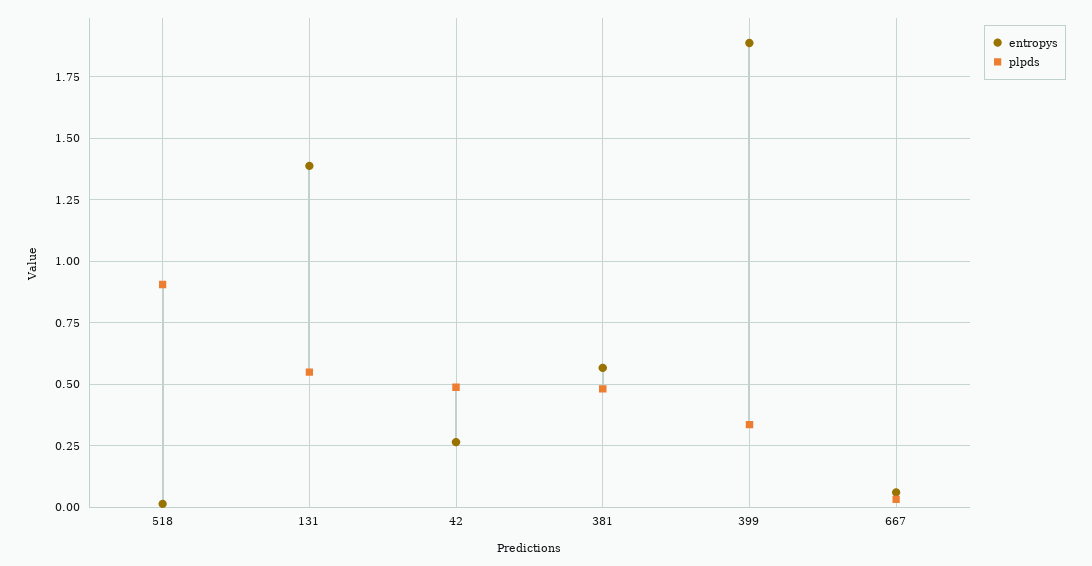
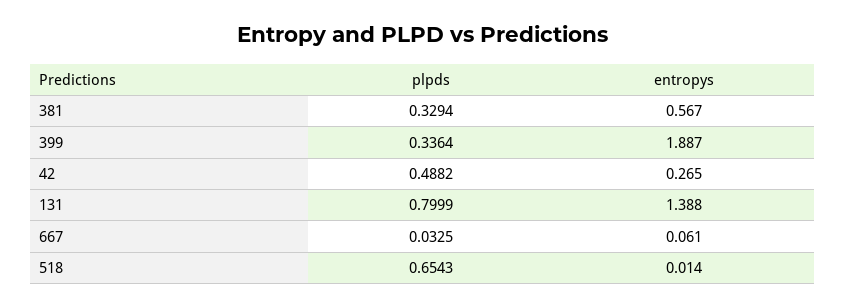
  {
    "entropys": {
      "518": 0.014,
      "131": 1.388,
      "42": 0.265,
      "381": 0.567,
      "399": 1.887,
      "667": 0.061
    },
    "plpds": {
-     "518": 0.9,
+     "518": 0.6543,
-     "131": 0.55,
+     "131": 0.7999,
      "42": 0.4882,
-     "381": 0.475,
+     "381": 0.3294,
      "399": 0.3364,
      "667": 0.0325
    }
  }

